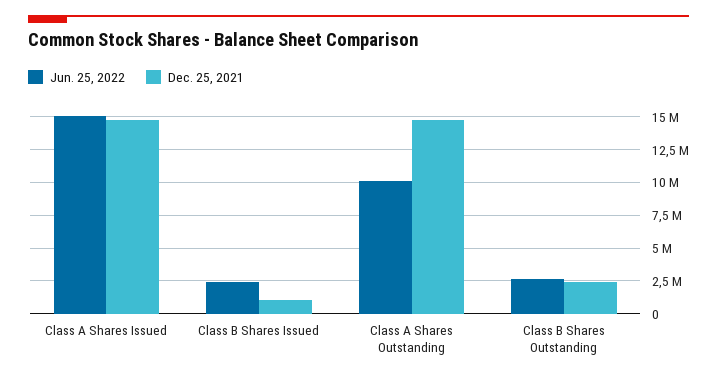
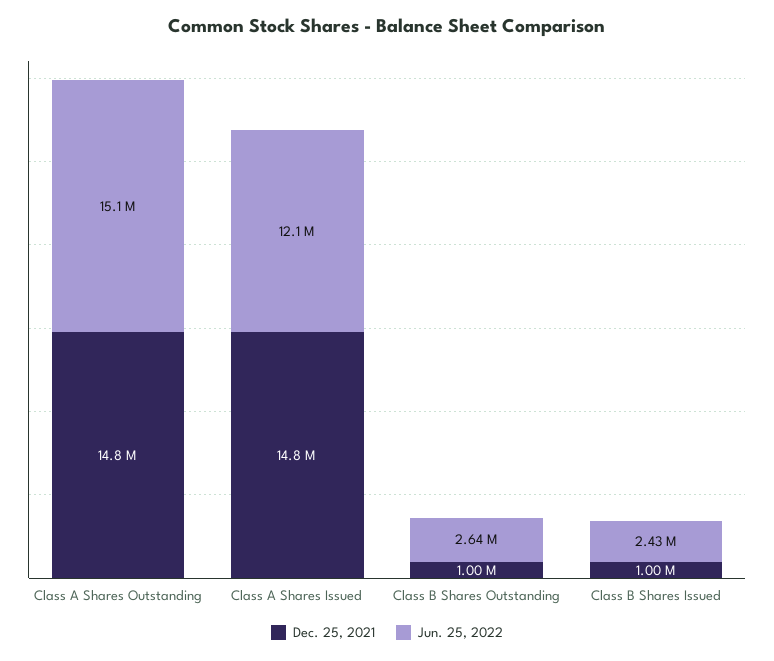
  {
    "Jun. 25, 2022": {
-     "Class A Shares Issued": 15000000,
+     "Class A Shares Issued": 12100000,
      "Class B Shares Issued": 2430000,
-     "Class A Shares Outstanding": 10000000,
+     "Class A Shares Outstanding": 15100000,
      "Class B Shares Outstanding": 2640000
    },
    "Dec. 25, 2021": {
      "Class A Shares Issued": 14800000,
      "Class B Shares Issued": 1000000,
      "Class A Shares Outstanding": 14800000,
-     "Class B Shares Outstanding": 2500000
+     "Class B Shares Outstanding": 1000000
    }
  }

